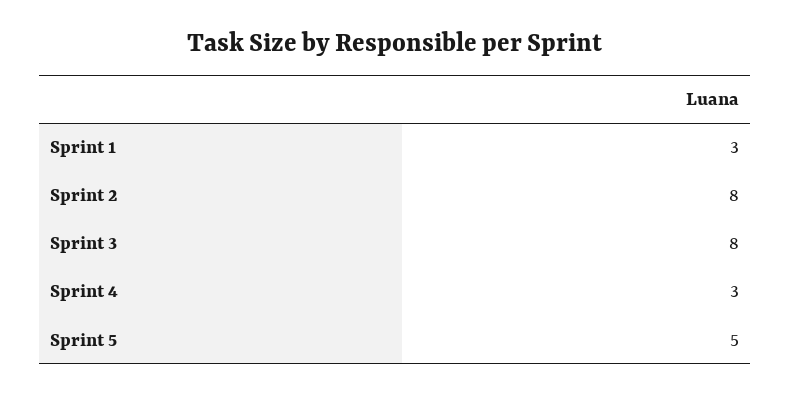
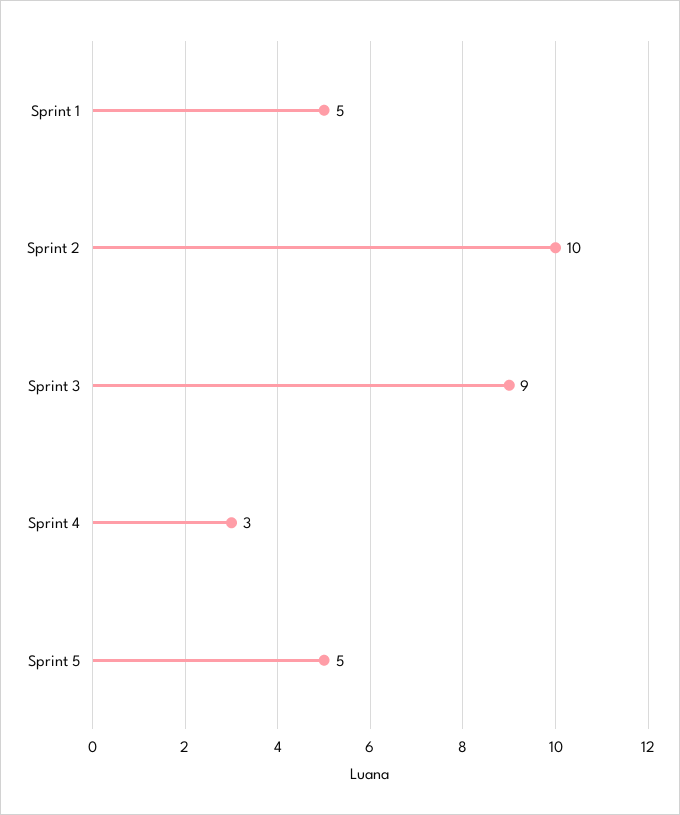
  {
-   "Sprint 1": 3,
+   "Sprint 1": 5,
-   "Sprint 2": 8,
+   "Sprint 2": 10,
-   "Sprint 3": 8,
+   "Sprint 3": 9,
    "Sprint 4": 3,
    "Sprint 5": 5
  }

